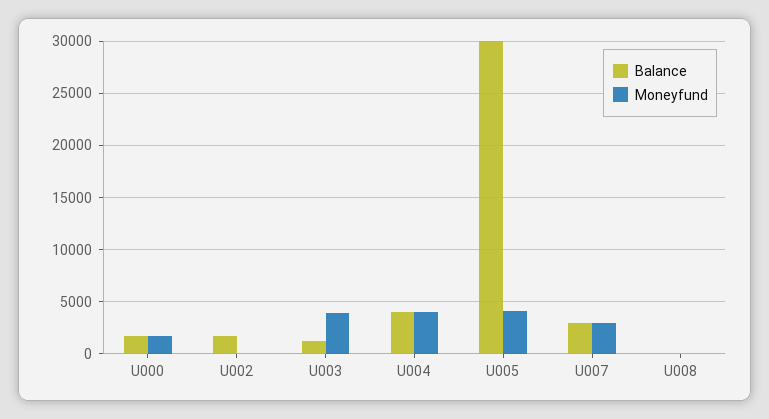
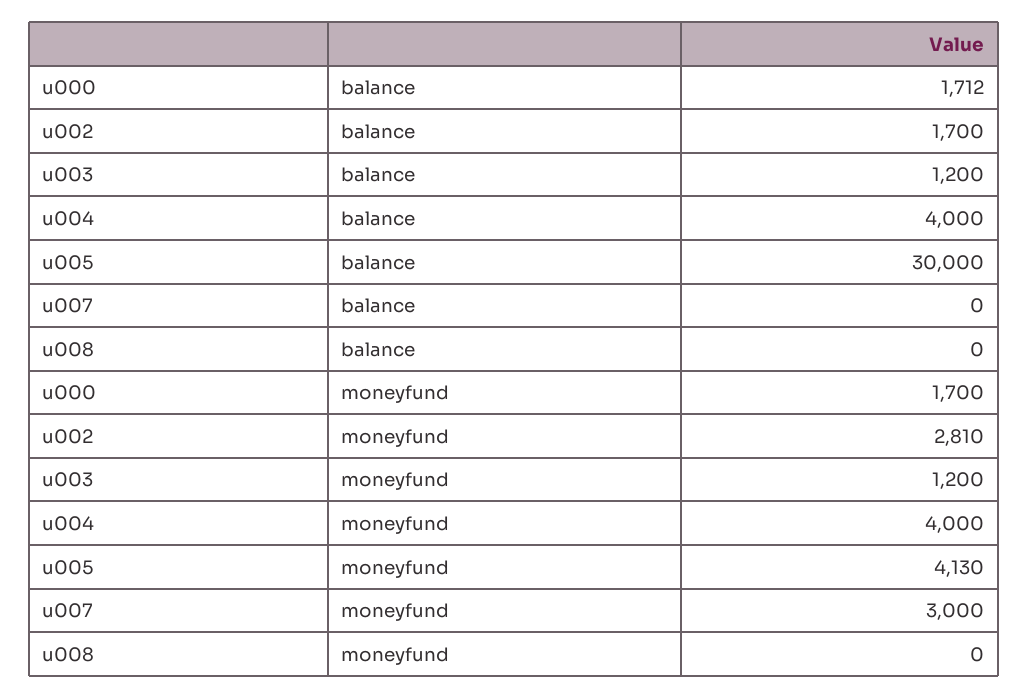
  {
    "Balance": {
      "U000": 1712,
      "U002": 1700,
      "U003": 1200,
      "U004": 4000,
      "U005": 30000,
-     "U007": 3000,
+     "U007": 0,
      "U008": 0
    },
    "Moneyfund": {
      "U000": 1700,
-     "U002": 0,
+     "U002": 2810,
-     "U003": 4000,
+     "U003": 1200,
      "U004": 4000,
      "U005": 4130,
      "U007": 3000,
      "U008": 0
    }
  }

